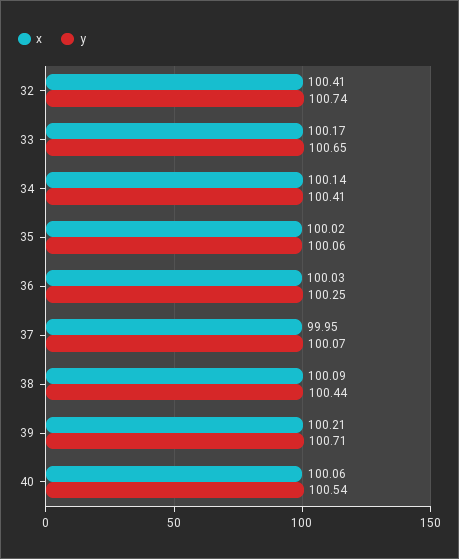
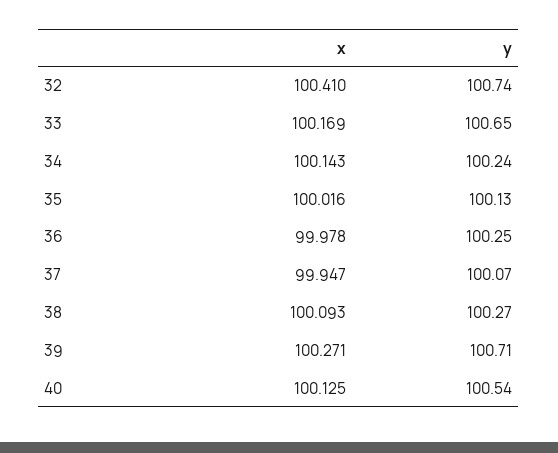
  {
    "x": {
      "32": 100.41,
      "33": 100.169,
      "34": 100.143,
      "35": 100.016,
-     "36": 100.03,
+     "36": 99.978,
      "37": 99.947,
      "38": 100.093,
-     "39": 100.21,
+     "39": 100.271,
-     "40": 100.06
+     "40": 100.125
    },
    "y": {
      "32": 100.74,
      "33": 100.65,
-     "34": 100.41,
+     "34": 100.24,
-     "35": 100.06,
+     "35": 100.13,
      "36": 100.25,
      "37": 100.07,
-     "38": 100.44,
+     "38": 100.27,
      "39": 100.71,
      "40": 100.54
    }
  }

